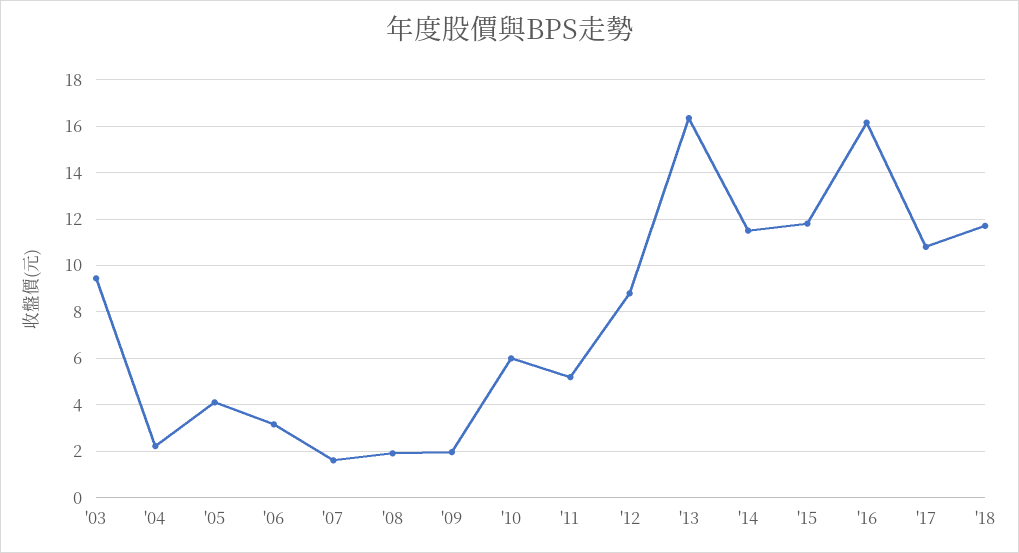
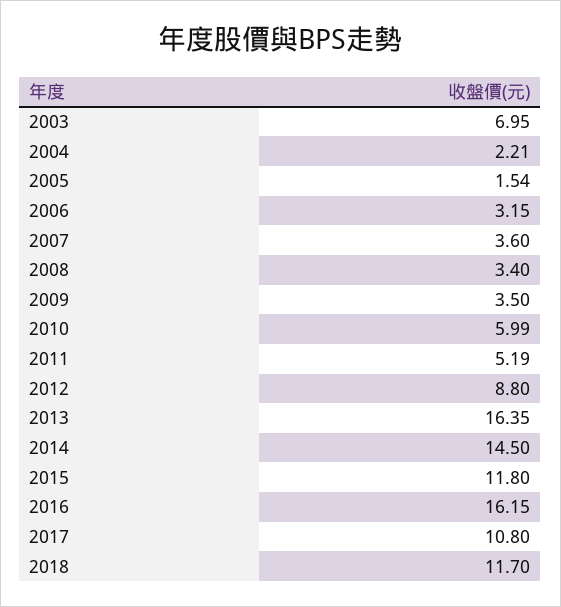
  {
-   "'03": 9.5,
+   "'03": 6.95,
    "'04": 2.21,
-   "'05": 4,
+   "'05": 1.54,
    "'06": 3.15,
-   "'07": 1.5,
+   "'07": 3.6,
-   "'08": 2,
+   "'08": 3.4,
-   "'09": 2,
+   "'09": 3.5,
    "'10": 5.99,
    "'11": 5.19,
    "'12": 8.8,
    "'13": 16.35,
-   "'14": 11.5,
+   "'14": 14.5,
    "'15": 11.8,
    "'16": 16.15,
    "'17": 10.8,
    "'18": 11.7
  }

